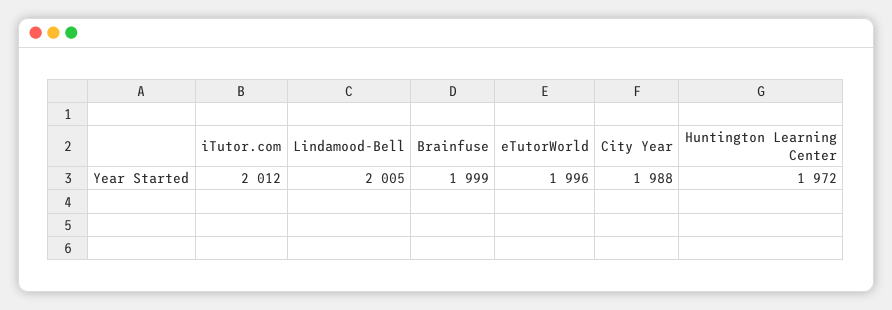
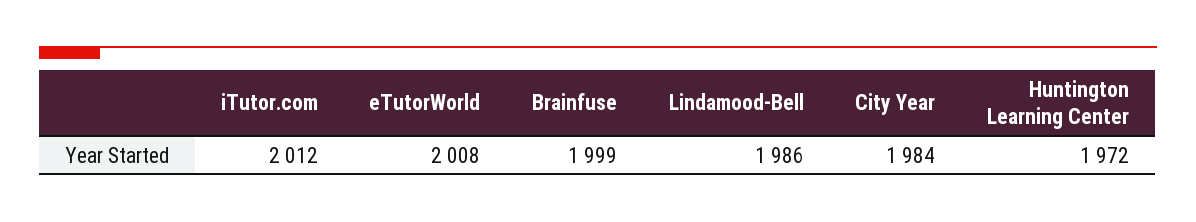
  {
    "iTutor.com": 2012,
-   "Lindamood-Bell": 2005,
+   "Lindamood-Bell": 1986,
    "Brainfuse": 1999,
-   "eTutorWorld": 1996,
+   "eTutorWorld": 2008,
-   "City Year": 1988,
+   "City Year": 1984,
    "Huntington Learning Center": 1972
  }

